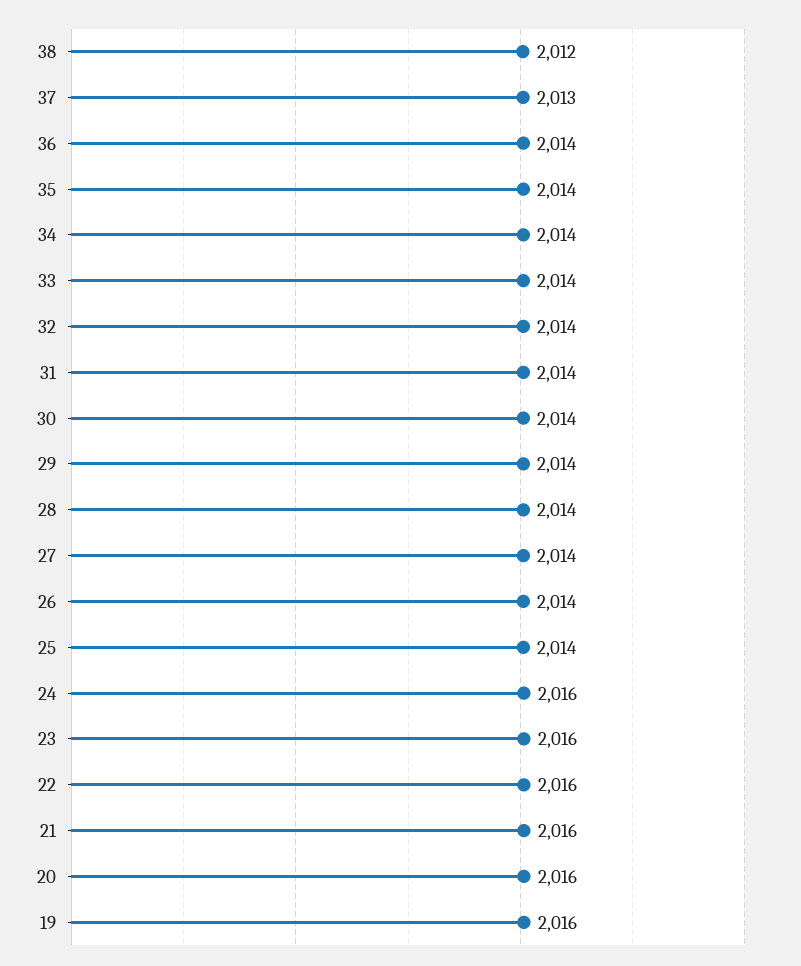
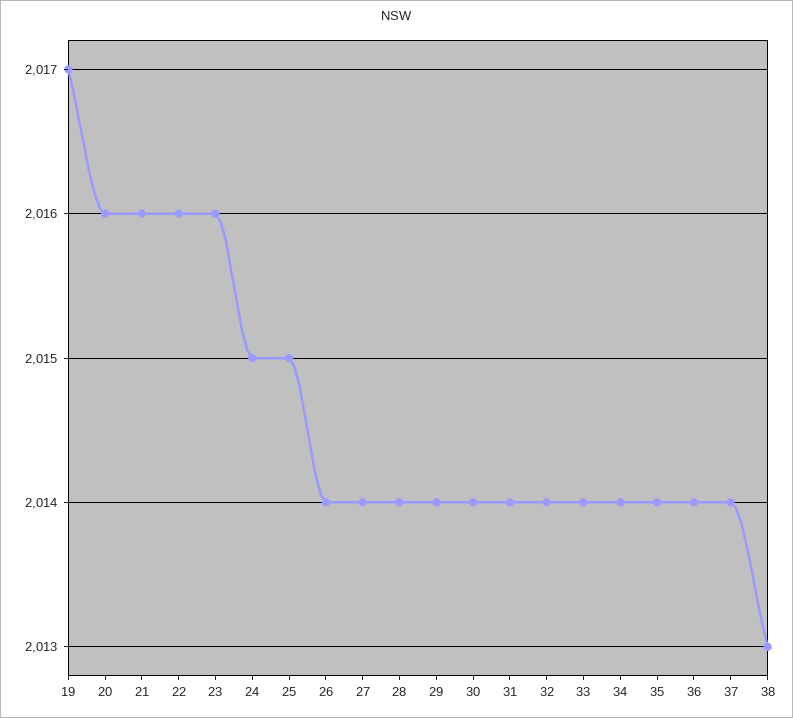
  {
-   "38": 2012,
+   "38": 2013,
-   "37": 2013,
+   "37": 2014,
    "36": 2014,
    "35": 2014,
    "34": 2014,
    "33": 2014,
    "32": 2014,
    "31": 2014,
    "30": 2014,
    "29": 2014,
    "28": 2014,
    "27": 2014,
    "26": 2014,
-   "25": 2014,
+   "25": 2015,
-   "24": 2016,
+   "24": 2015,
    "23": 2016,
    "22": 2016,
    "21": 2016,
    "20": 2016,
-   "19": 2016
+   "19": 2017
  }

